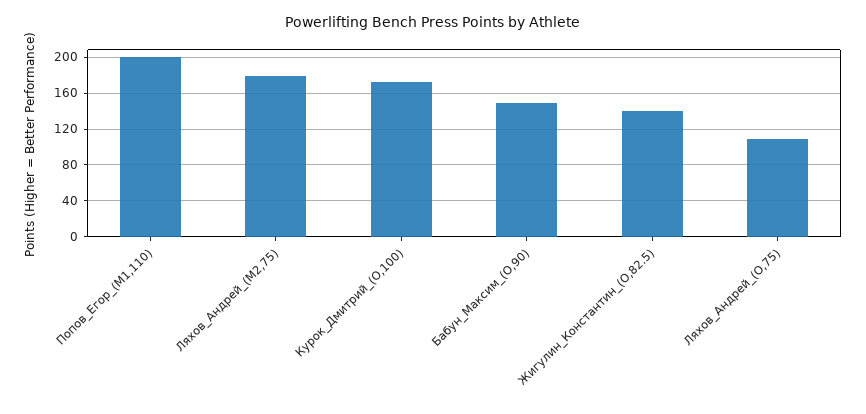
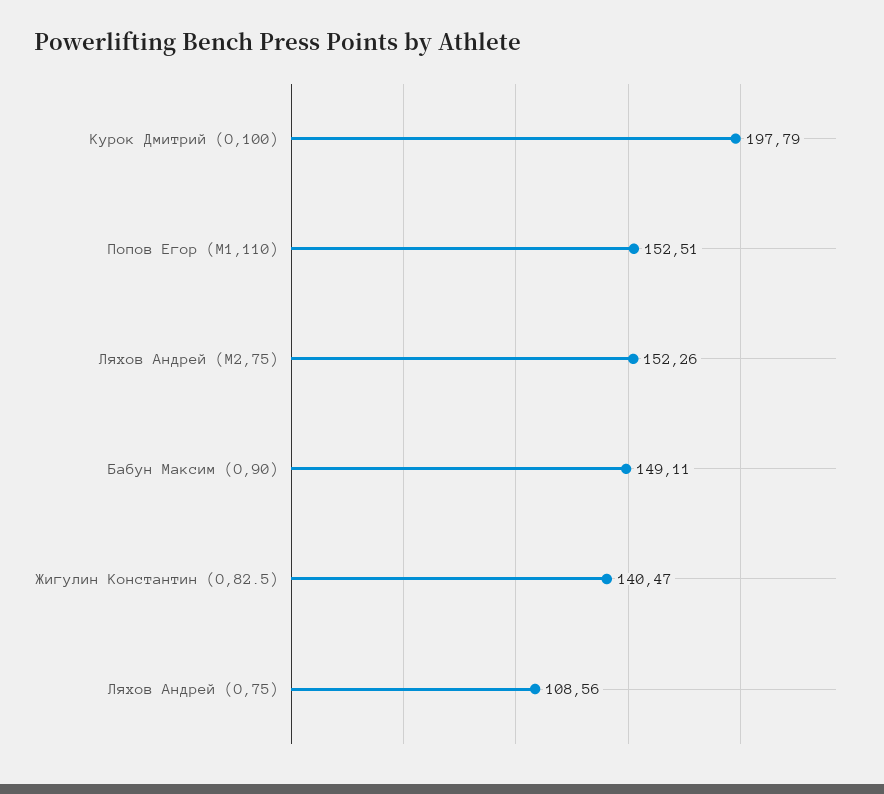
  {
-   "Попов_Егор_(M1,110)": 200,
+   "Попов_Егор_(M1,110)": 152.51,
-   "Ляхов_Андрей_(M2,75)": 180,
+   "Ляхов_Андрей_(M2,75)": 152.26,
-   "Курок_Дмитрий_(O,100)": 170,
+   "Курок_Дмитрий_(O,100)": 197.79,
    "Бабун_Максим_(O,90)": 149.11,
    "Жигулин_Константин_(O,82.5)": 140.47,
    "Ляхов_Андрей_(O,75)": 108.56
  }

